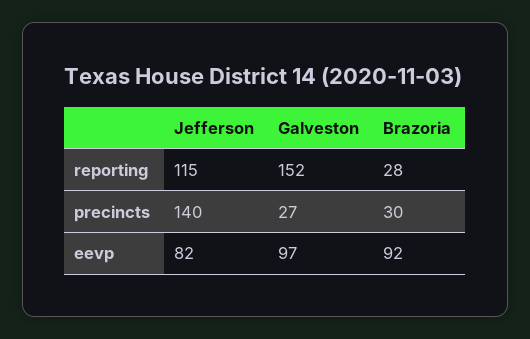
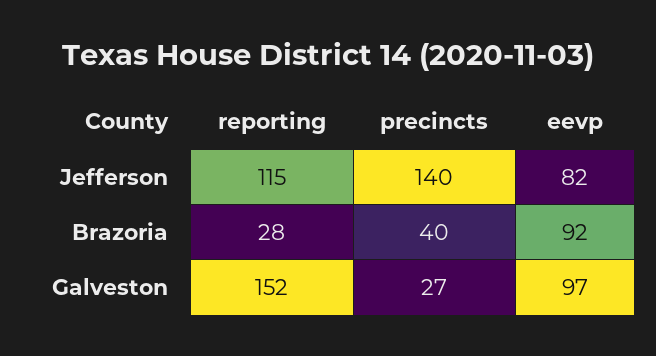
  {
    "Jefferson": {
      "reporting": 115,
      "precincts": 140,
      "eevp": 82
    },
    "Galveston": {
      "reporting": 152,
      "precincts": 27,
      "eevp": 97
    },
    "Brazoria": {
      "reporting": 28,
-     "precincts": 30,
+     "precincts": 40,
      "eevp": 92
    }
  }

